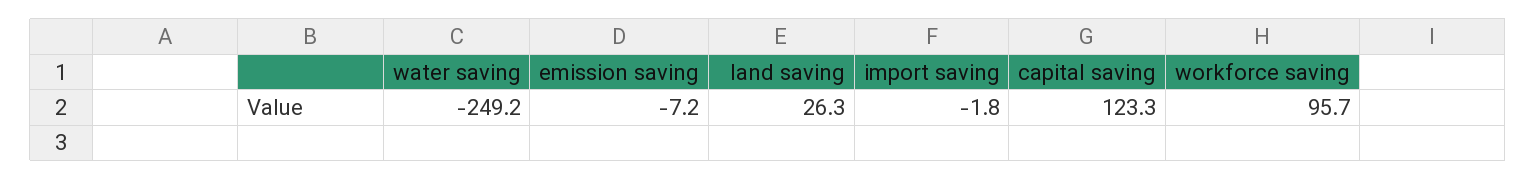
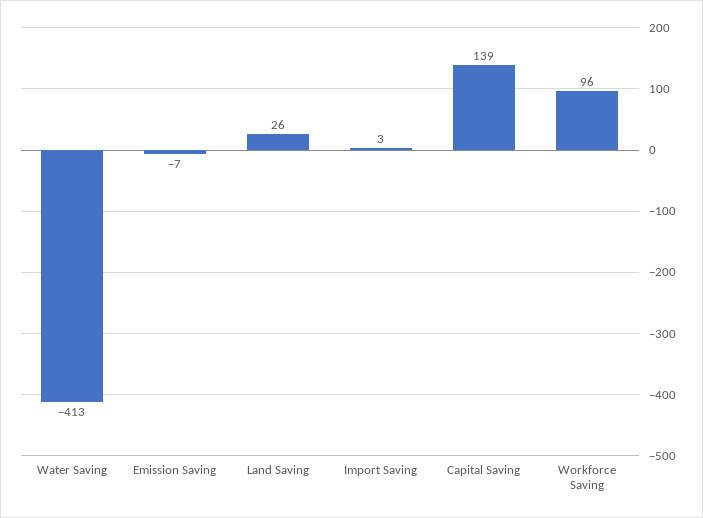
  {
-   "water saving": -249.2,
+   "water saving": -413,
    "emission saving": -7.2,
    "land saving": 26.3,
-   "import saving": -1.8,
+   "import saving": 3,
-   "capital saving": 123.3,
+   "capital saving": 139,
    "workforce saving": 95.7
  }

